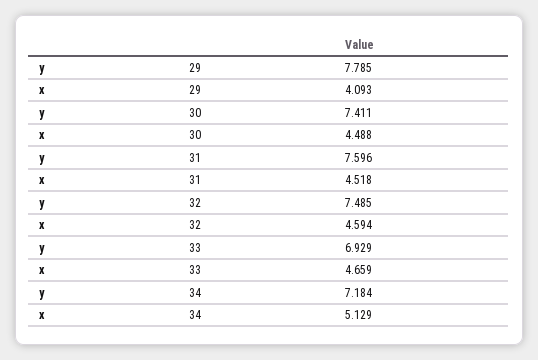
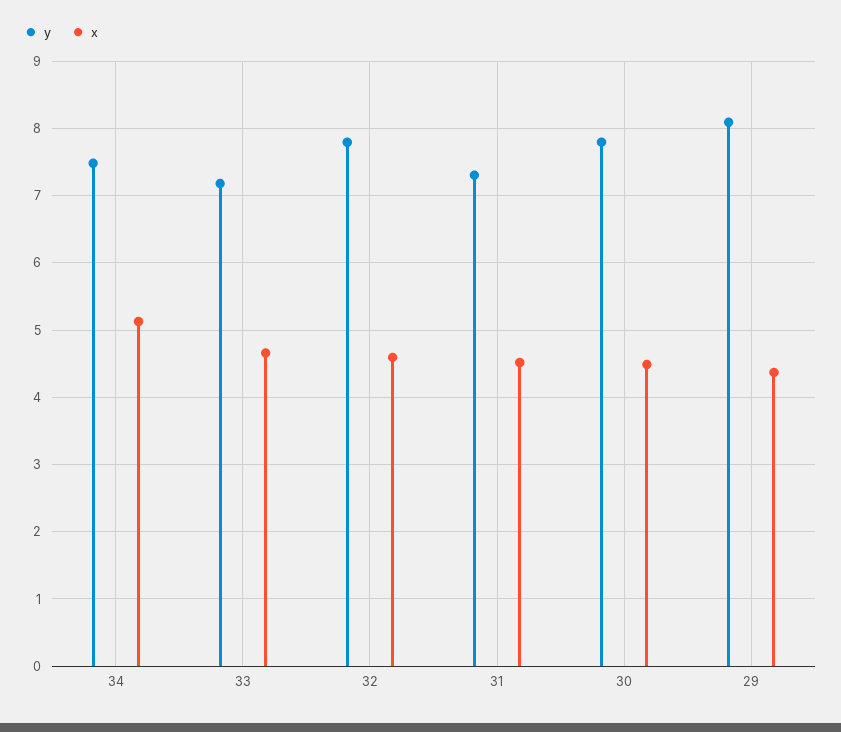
  {
    "y": {
-     "29": 7.785,
+     "29": 8.1,
-     "30": 7.411,
+     "30": 7.8,
-     "31": 7.596,
+     "31": 7.3,
-     "32": 7.485,
+     "32": 7.8,
-     "33": 6.929,
+     "33": 7.2,
-     "34": 7.184
+     "34": 7.5
    },
    "x": {
-     "29": 4.093,
+     "29": 4.4,
      "30": 4.488,
      "31": 4.518,
      "32": 4.594,
      "33": 4.659,
      "34": 5.129
    }
  }

